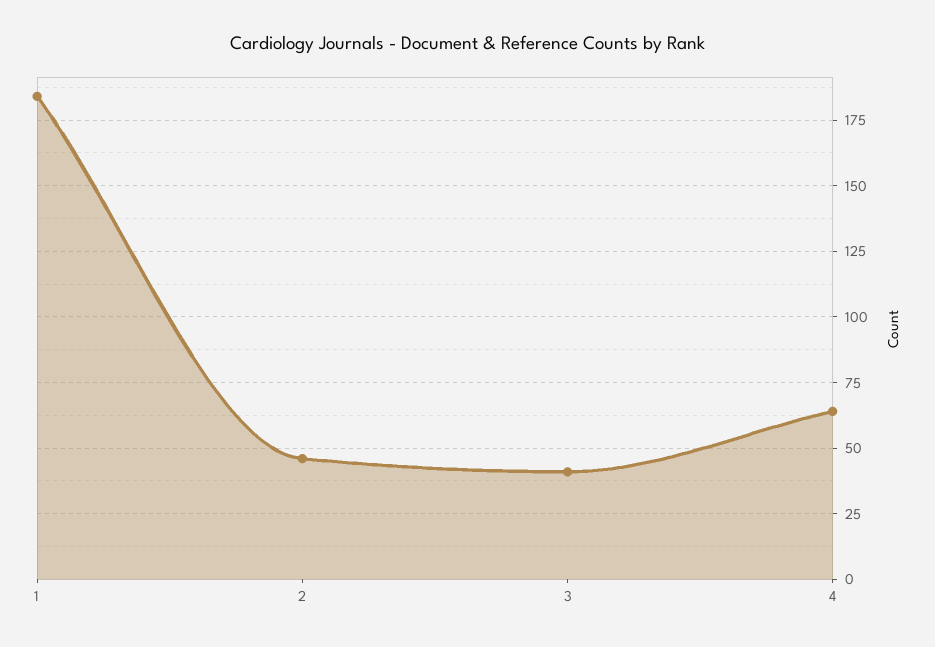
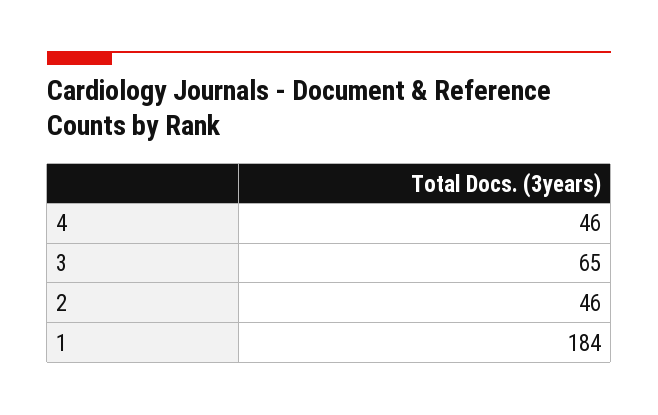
  {
    "1": 184,
    "2": 46,
-   "3": 40,
+   "3": 65,
-   "4": 65
+   "4": 46
  }

